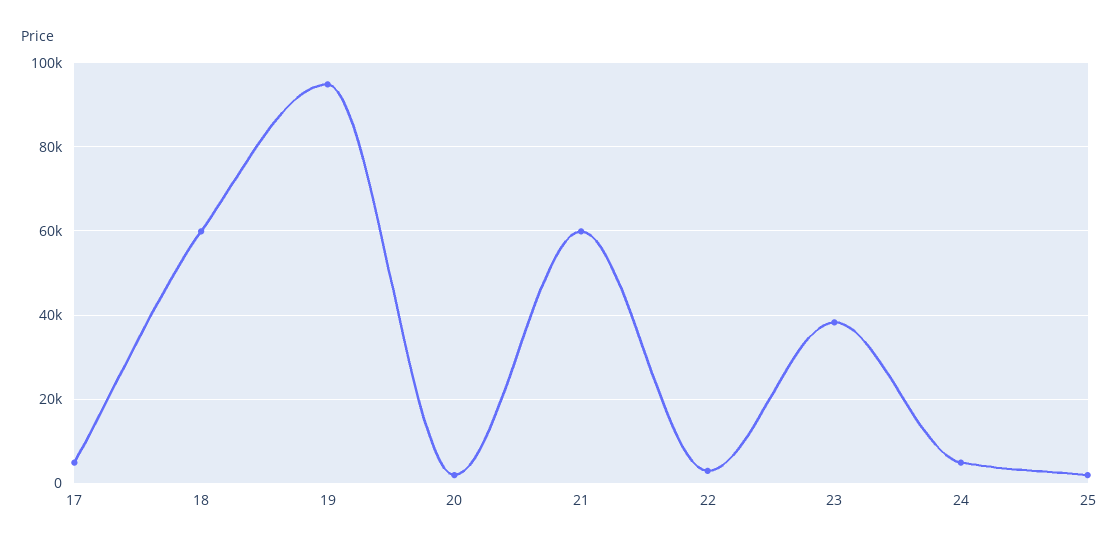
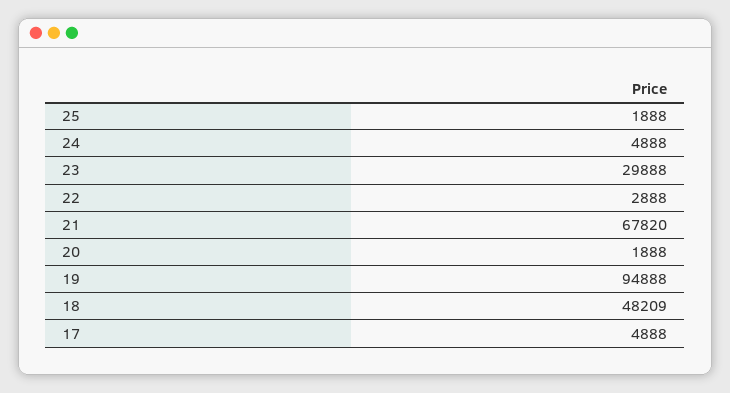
  {
    "17": 4888,
-   "18": 60000,
+   "18": 48209,
    "19": 94888,
    "20": 1888,
-   "21": 60000,
+   "21": 67820,
    "22": 2888,
-   "23": 38000,
+   "23": 29888,
    "24": 4888,
    "25": 1888
  }

